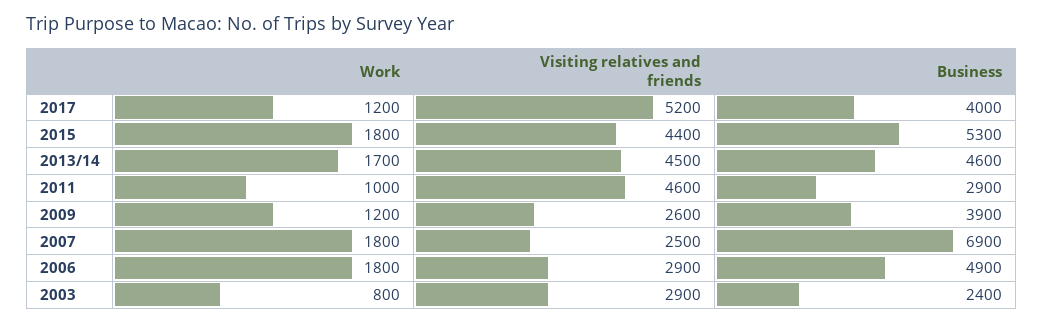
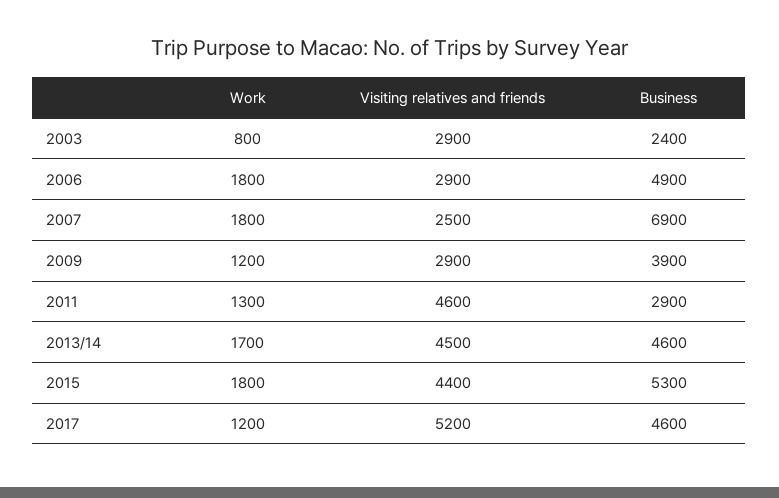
  {
    "Work": {
      "2017": 1200,
      "2015": 1800,
      "2013/14": 1700,
-     "2011": 1000,
+     "2011": 1300,
      "2009": 1200,
      "2007": 1800,
      "2006": 1800,
      "2003": 800
    },
    "Visiting relatives and friends": {
      "2017": 5200,
      "2015": 4400,
      "2013/14": 4500,
      "2011": 4600,
-     "2009": 2600,
+     "2009": 2900,
      "2007": 2500,
      "2006": 2900,
      "2003": 2900
    },
    "Business": {
-     "2017": 4000,
+     "2017": 4600,
      "2015": 5300,
      "2013/14": 4600,
      "2011": 2900,
      "2009": 3900,
      "2007": 6900,
      "2006": 4900,
      "2003": 2400
    }
  }

